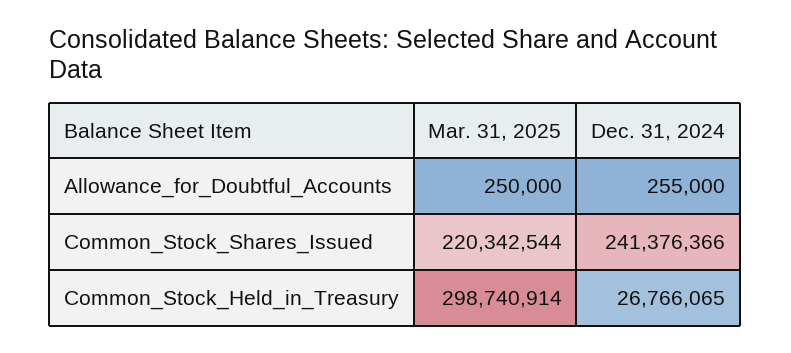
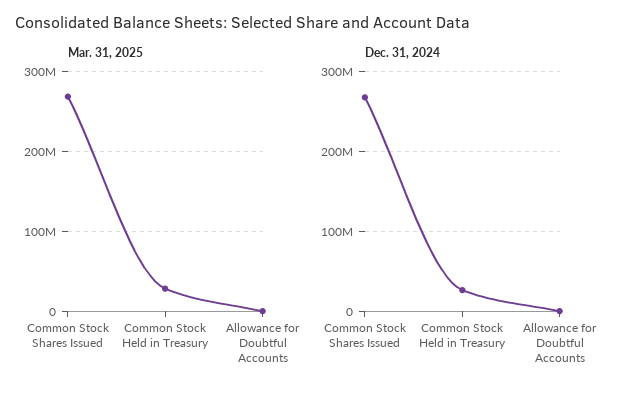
  {
    "Mar. 31, 2025": {
      "Allowance_for_Doubtful_Accounts": 250000,
-     "Common_Stock_Shares_Issued": 220342544,
+     "Common_Stock_Shares_Issued": 270000000,
-     "Common_Stock_Held_in_Treasury": 298740914
+     "Common_Stock_Held_in_Treasury": 30000000
    },
    "Dec. 31, 2024": {
      "Allowance_for_Doubtful_Accounts": 255000,
-     "Common_Stock_Shares_Issued": 241376366,
+     "Common_Stock_Shares_Issued": 270000000,
      "Common_Stock_Held_in_Treasury": 26766065
    }
  }

